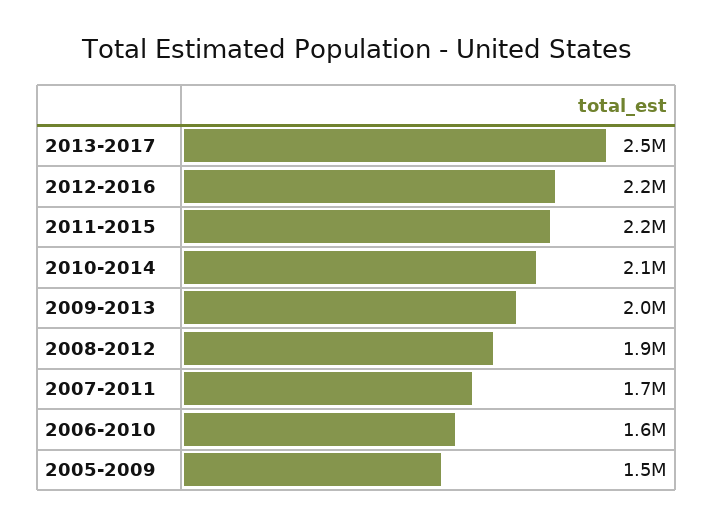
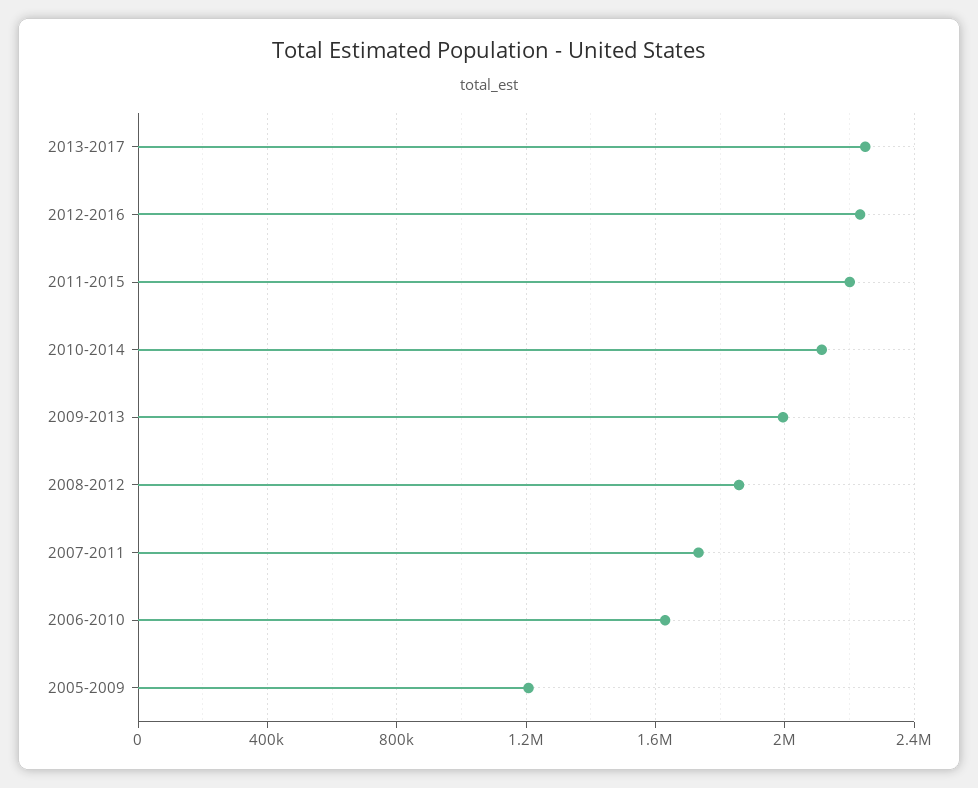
  {
-   "2013-2017": 2500000,
+   "2013-2017": 2250000,
    "2012-2016": 2200000,
    "2011-2015": 2200000,
    "2010-2014": 2100000,
    "2009-2013": 2000000,
    "2008-2012": 1900000,
    "2007-2011": 1700000,
    "2006-2010": 1600000,
-   "2005-2009": 1500000
+   "2005-2009": 1200000
  }

